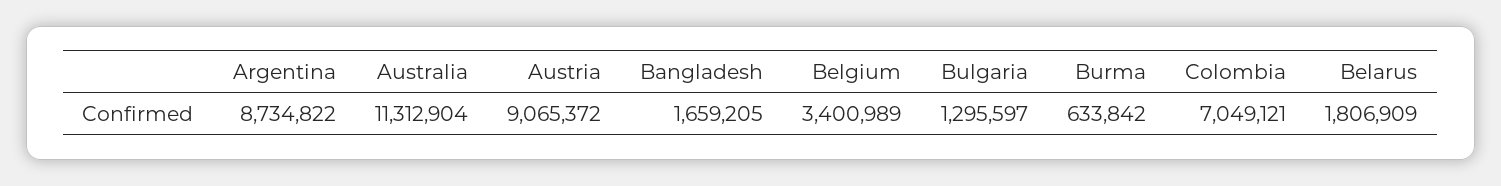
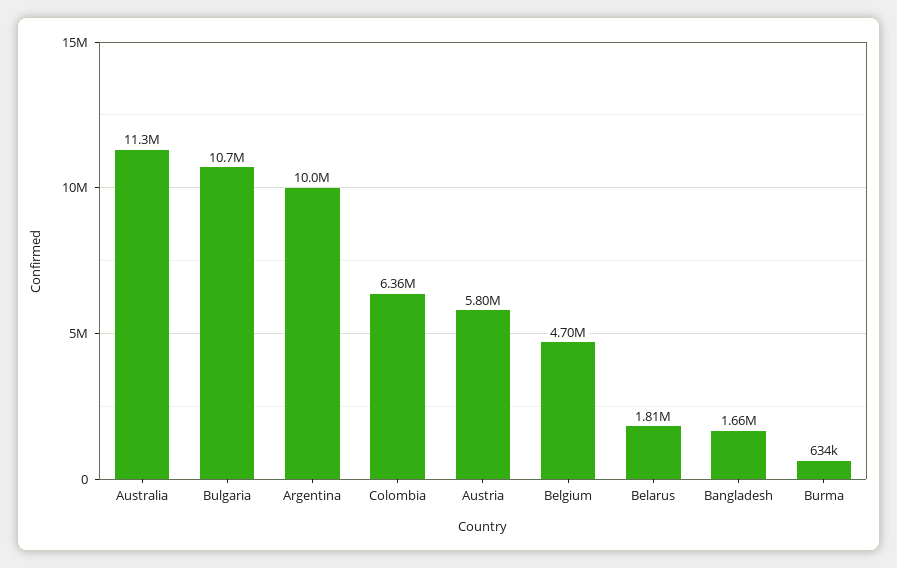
  {
-   "Argentina": 8734822,
+   "Argentina": 10000000,
    "Australia": 11312904,
-   "Austria": 9065372,
+   "Austria": 5800000,
    "Bangladesh": 1659205,
-   "Belgium": 3400989,
+   "Belgium": 4700000,
-   "Bulgaria": 1295597,
+   "Bulgaria": 10700000,
    "Burma": 633842,
-   "Colombia": 7049121,
+   "Colombia": 6360000,
    "Belarus": 1806909
  }

